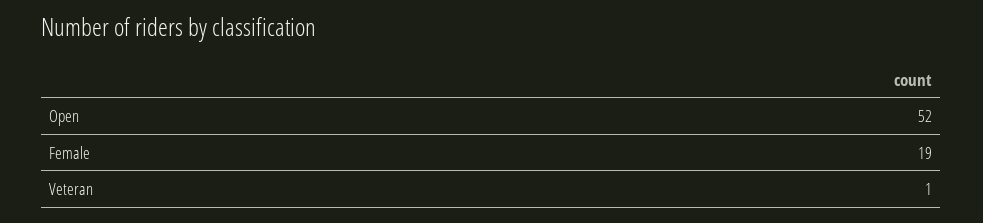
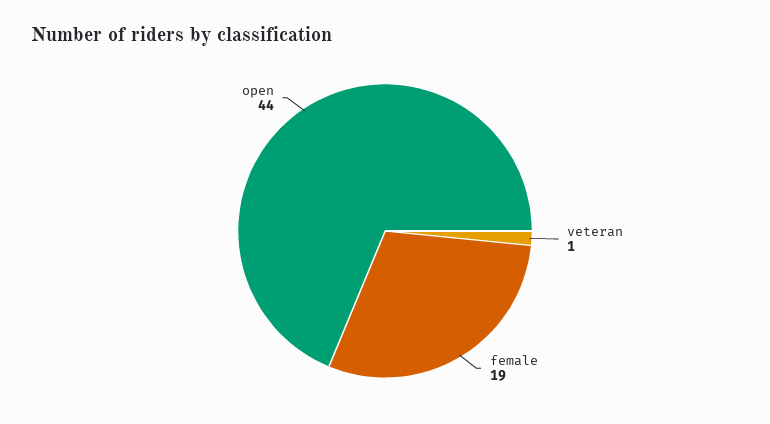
  {
-   "Open": 52,
+   "Open": 44,
    "Female": 19,
    "Veteran": 1
  }

